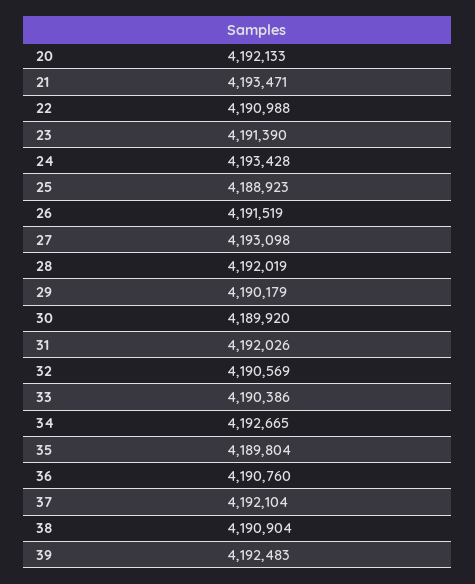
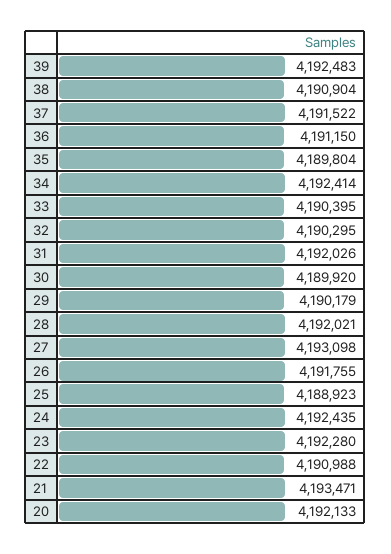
  {
    "20": 4192133,
    "21": 4193471,
    "22": 4190988,
-   "23": 4191390,
+   "23": 4192280,
-   "24": 4193428,
+   "24": 4192435,
    "25": 4188923,
-   "26": 4191519,
+   "26": 4191755,
    "27": 4193098,
-   "28": 4192019,
+   "28": 4192021,
    "29": 4190179,
    "30": 4189920,
    "31": 4192026,
-   "32": 4190569,
+   "32": 4190295,
-   "33": 4190386,
+   "33": 4190395,
-   "34": 4192665,
+   "34": 4192414,
    "35": 4189804,
-   "36": 4190760,
+   "36": 4191150,
-   "37": 4192104,
+   "37": 4191522,
    "38": 4190904,
    "39": 4192483
  }

